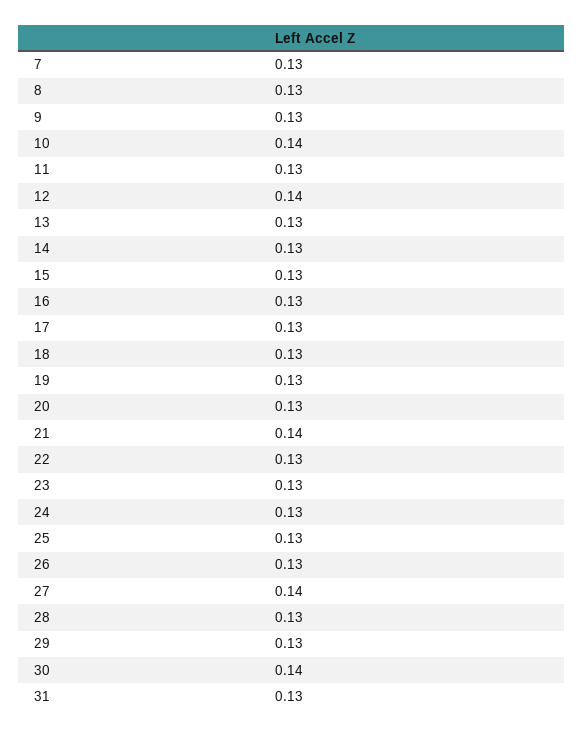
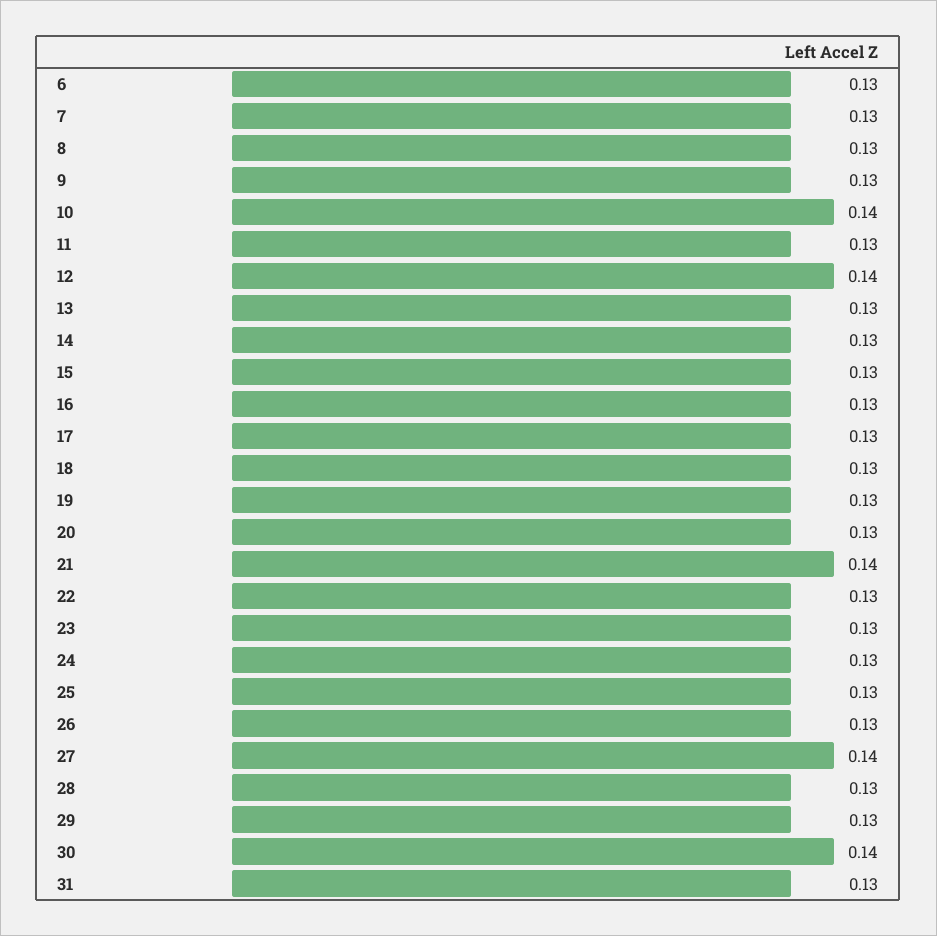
  {
    "7": 0.13,
    "8": 0.13,
    "9": 0.13,
    "10": 0.14,
    "11": 0.13,
    "12": 0.14,
    "13": 0.13,
    "14": 0.13,
    "15": 0.13,
    "16": 0.13,
    "17": 0.13,
    "18": 0.13,
    "19": 0.13,
    "20": 0.13,
    "21": 0.14,
    "22": 0.13,
    "23": 0.13,
    "24": 0.13,
    "25": 0.13,
    "26": 0.13,
    "27": 0.14,
    "28": 0.13,
    "29": 0.13,
    "30": 0.14,
-   "31": 0.13
+   "31": 0.13,
+   "6": 0.13
  }

